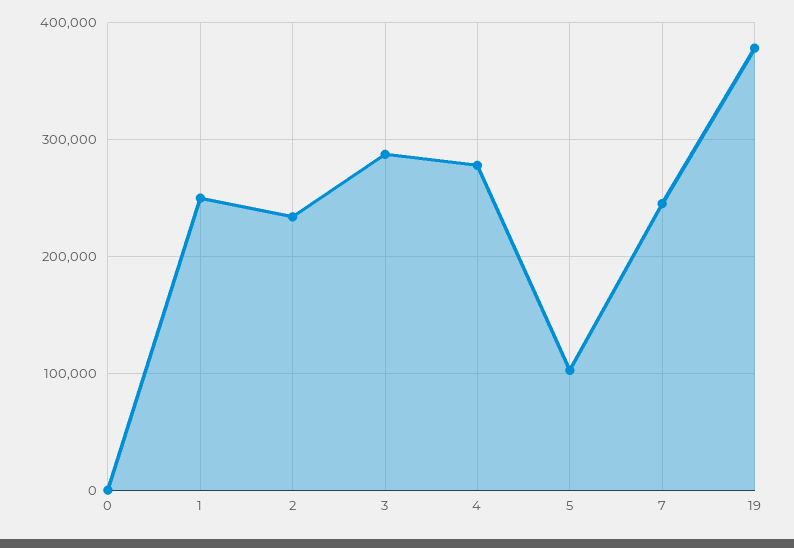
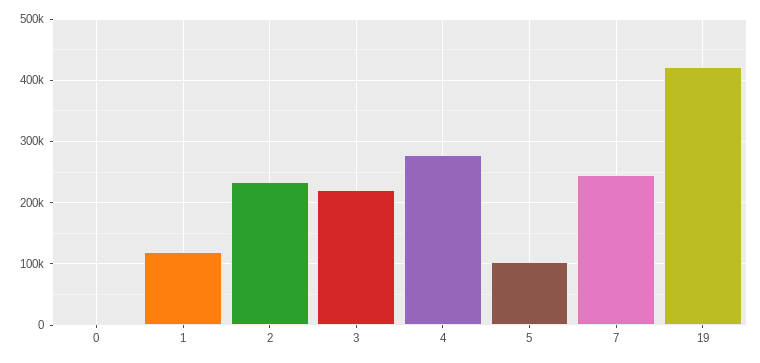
  {
    "0": 0,
-   "1": 250000,
+   "1": 120000,
    "2": 230000,
-   "3": 290000,
+   "3": 220000,
    "4": 280000,
    "5": 100000,
    "7": 250000,
-   "19": 380000
+   "19": 420000
  }

